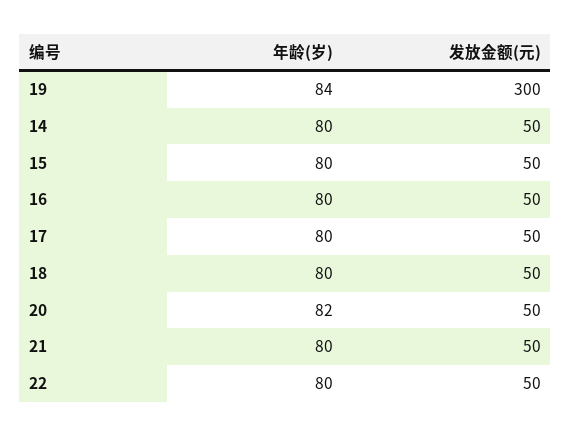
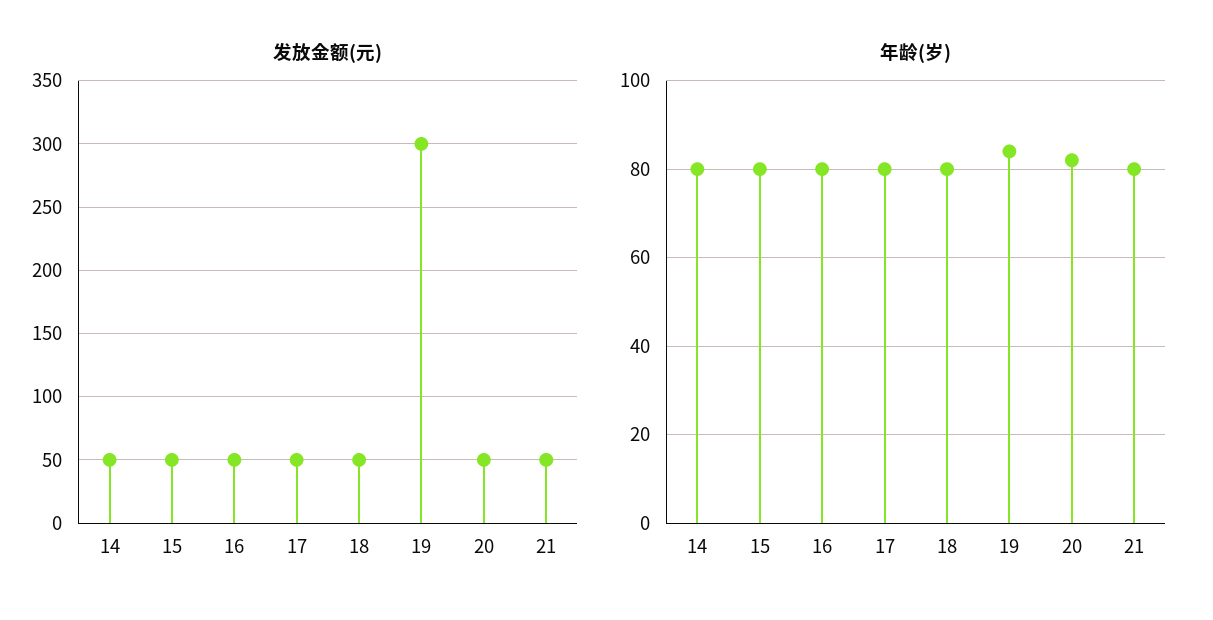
  {
    "年龄(岁)": {
      "19": 84,
      "14": 80,
      "15": 80,
      "16": 80,
      "17": 80,
      "18": 80,
      "20": 82,
-     "21": 80,
+     "21": 80
-     "22": 80
    },
    "发放金额(元)": {
      "19": 300,
      "14": 50,
      "15": 50,
      "16": 50,
      "17": 50,
      "18": 50,
      "20": 50,
-     "21": 50,
+     "21": 50
-     "22": 50
    }
  }

